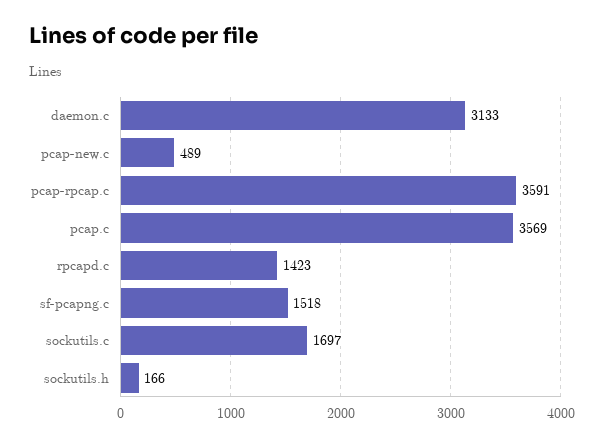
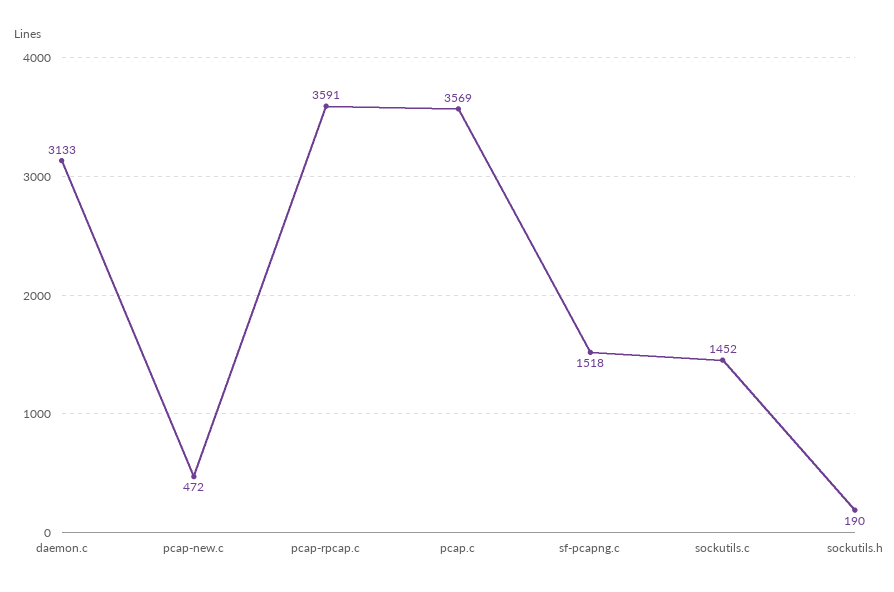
  {
    "daemon.c": 3133,
-   "pcap-new.c": 489,
+   "pcap-new.c": 472,
    "pcap-rpcap.c": 3591,
    "pcap.c": 3569,
-   "rpcapd.c": 1423,
    "sf-pcapng.c": 1518,
-   "sockutils.c": 1697,
+   "sockutils.c": 1452,
-   "sockutils.h": 166
+   "sockutils.h": 190
  }

